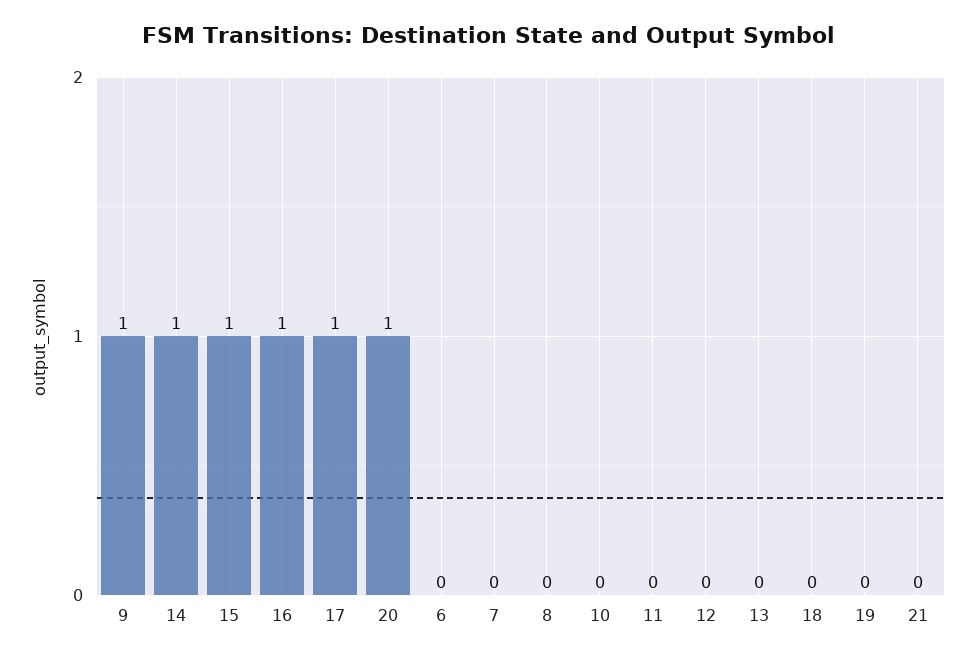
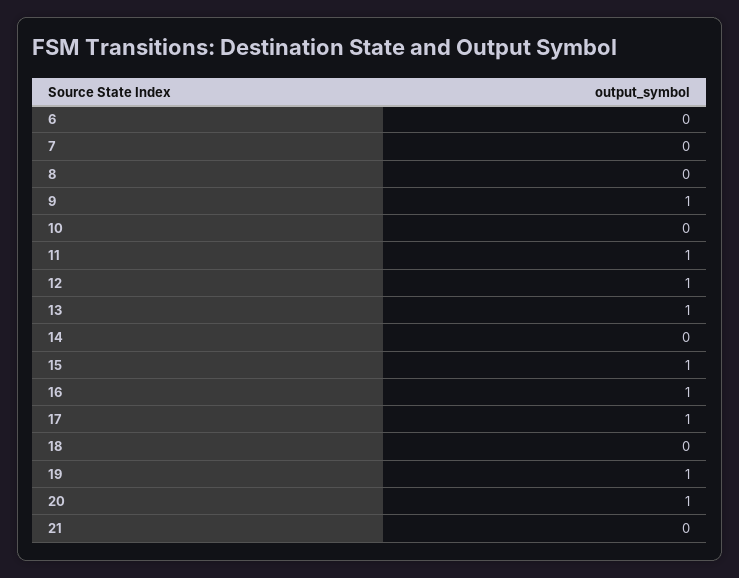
  {
    "9": 1,
-   "14": 1,
+   "14": 0,
    "15": 1,
    "16": 1,
    "17": 1,
    "20": 1,
    "6": 0,
    "7": 0,
    "8": 0,
    "10": 0,
-   "11": 0,
+   "11": 1,
-   "12": 0,
+   "12": 1,
-   "13": 0,
+   "13": 1,
    "18": 0,
-   "19": 0,
+   "19": 1,
    "21": 0
  }

